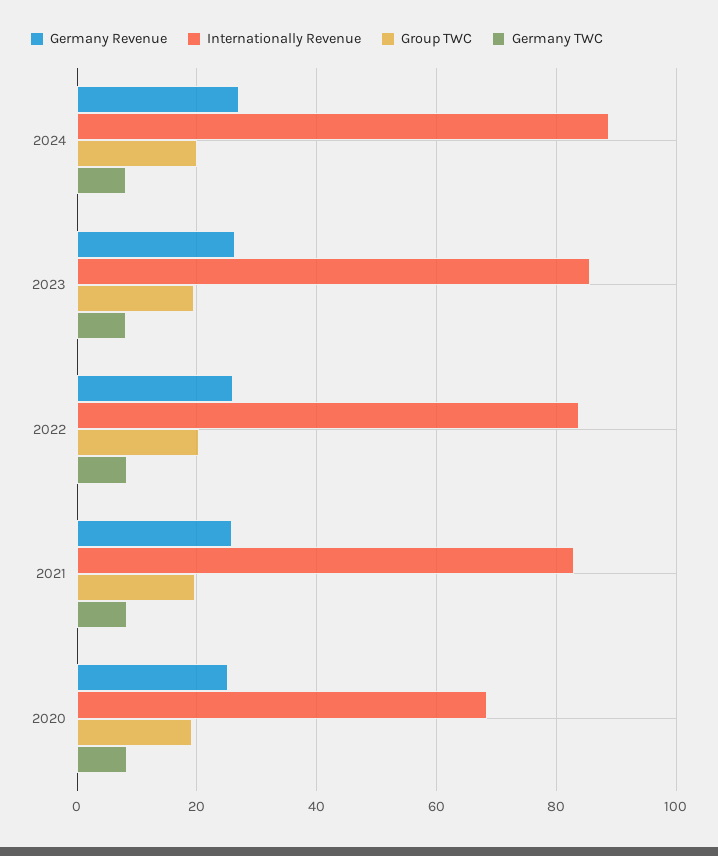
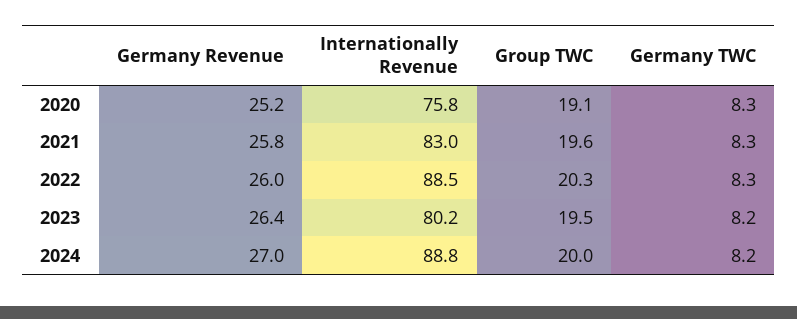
  {
    "Germany Revenue": {
      "2024": 27,
      "2023": 26.4,
      "2022": 26,
      "2021": 25.8,
      "2020": 25.2
    },
    "Internationally Revenue": {
      "2024": 88.8,
-     "2023": 86,
+     "2023": 80.2,
-     "2022": 84,
+     "2022": 88.5,
      "2021": 83,
-     "2020": 68
+     "2020": 75.8
    },
    "Group TWC": {
      "2024": 20,
      "2023": 19.5,
      "2022": 20.3,
      "2021": 19.6,
      "2020": 19.1
    },
    "Germany TWC": {
      "2024": 8.2,
      "2023": 8.2,
      "2022": 8.3,
      "2021": 8.3,
      "2020": 8.3
    }
  }

